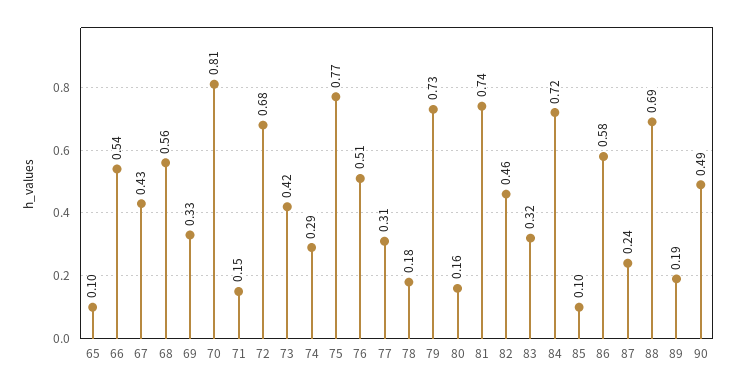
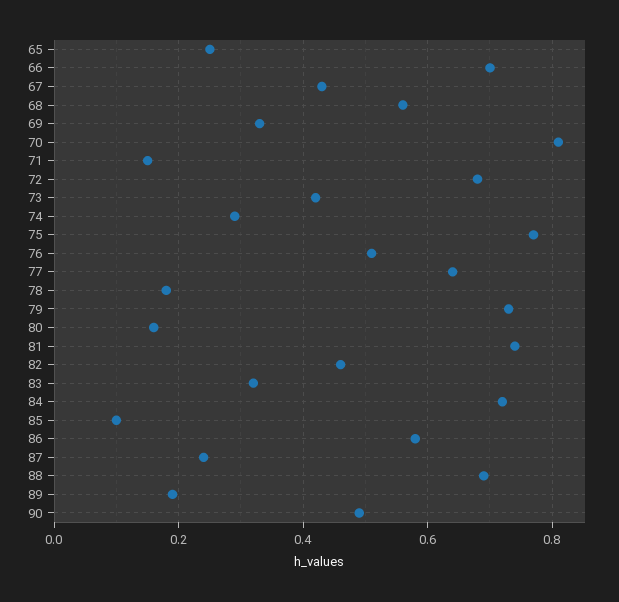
  {
-   "65": 0.1,
+   "65": 0.25,
-   "66": 0.54,
+   "66": 0.7,
    "67": 0.43,
    "68": 0.56,
    "69": 0.33,
    "70": 0.81,
    "71": 0.15,
    "72": 0.68,
    "73": 0.42,
    "74": 0.29,
    "75": 0.77,
    "76": 0.51,
-   "77": 0.31,
+   "77": 0.65,
    "78": 0.18,
    "79": 0.73,
    "80": 0.16,
    "81": 0.74,
    "82": 0.46,
    "83": 0.32,
    "84": 0.72,
    "85": 0.1,
    "86": 0.58,
    "87": 0.24,
    "88": 0.69,
    "89": 0.19,
    "90": 0.49
  }

